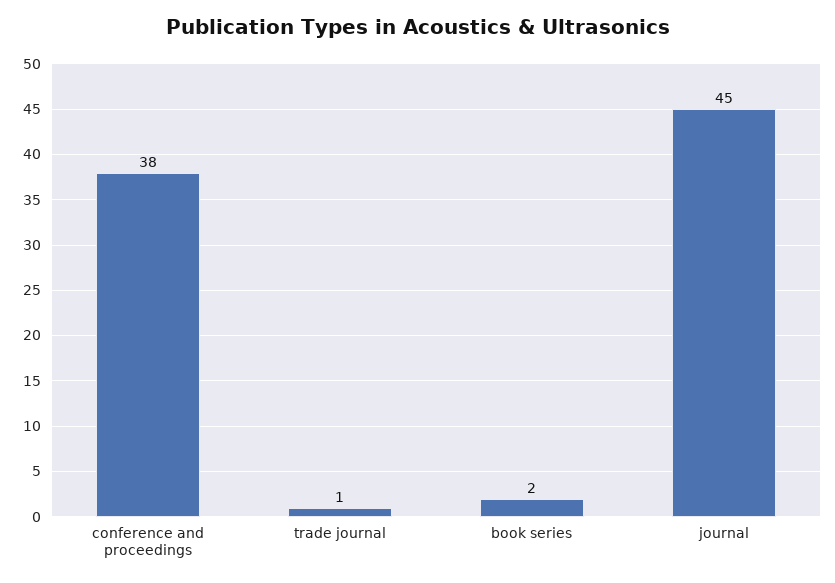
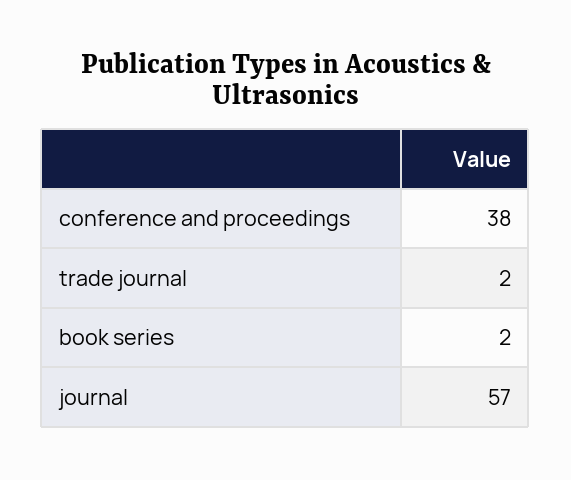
  {
    "conference and proceedings": 38,
-   "trade journal": 1,
+   "trade journal": 2,
    "book series": 2,
-   "journal": 45
+   "journal": 57
  }

